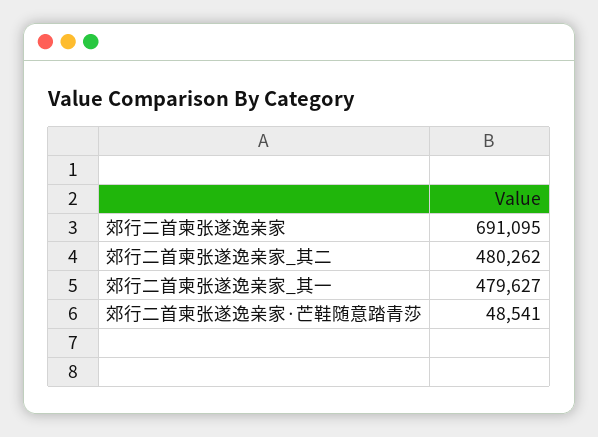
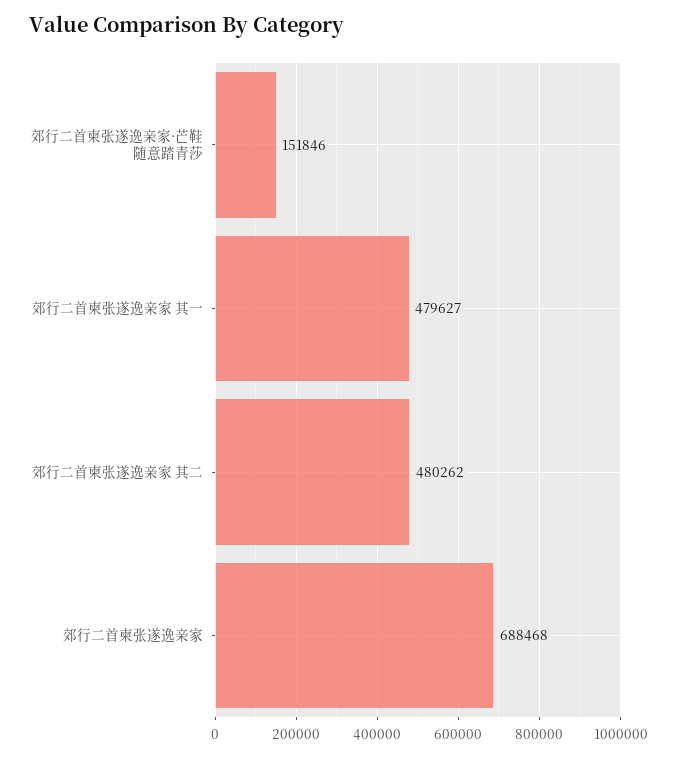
  {
-   "郊行二首柬张遂逸亲家": 691095,
+   "郊行二首柬张遂逸亲家": 688468,
    "郊行二首柬张遂逸亲家_其二": 480262,
    "郊行二首柬张遂逸亲家_其一": 479627,
-   "郊行二首柬张遂逸亲家·芒鞋随意踏青莎": 48541
+   "郊行二首柬张遂逸亲家·芒鞋随意踏青莎": 151846
  }

